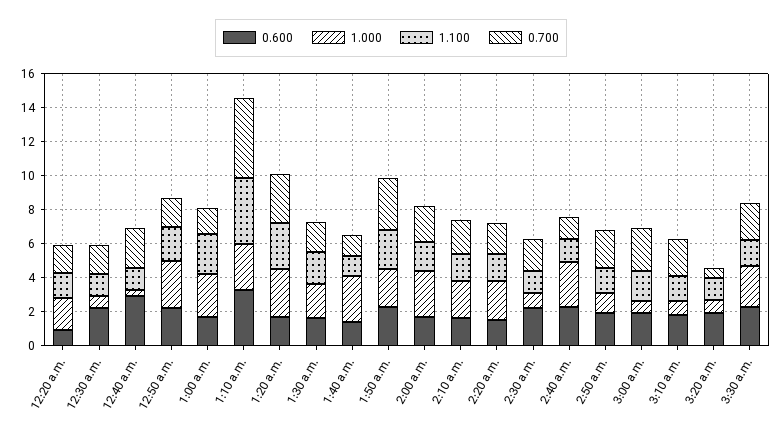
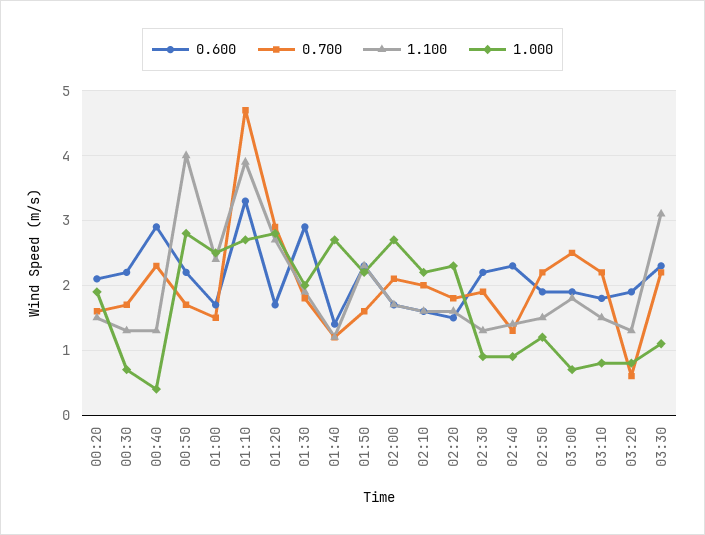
  {
    "0.600": {
-     "12:20 a.m.": 1,
+     "12:20 a.m.": 2.1,
      "12:30 a.m.": 2.2,
      "12:40 a.m.": 2.9,
      "12:50 a.m.": 2.2,
      "1:00 a.m.": 1.7,
      "1:10 a.m.": 3.3,
      "1:20 a.m.": 1.7,
-     "1:30 a.m.": 1.5,
+     "1:30 a.m.": 2.9,
      "1:40 a.m.": 1.4,
      "1:50 a.m.": 2.3,
      "2:00 a.m.": 1.7,
      "2:10 a.m.": 1.6,
      "2:20 a.m.": 1.5,
      "2:30 a.m.": 2.2,
      "2:40 a.m.": 2.3,
      "2:50 a.m.": 1.9,
      "3:00 a.m.": 1.9,
      "3:10 a.m.": 1.8,
      "3:20 a.m.": 1.9,
      "3:30 a.m.": 2.3
    },
    "1.000": {
      "12:20 a.m.": 1.9,
      "12:30 a.m.": 0.7,
      "12:40 a.m.": 0.4,
      "12:50 a.m.": 2.8,
      "1:00 a.m.": 2.5,
      "1:10 a.m.": 2.7,
      "1:20 a.m.": 2.8,
      "1:30 a.m.": 2,
      "1:40 a.m.": 2.7,
      "1:50 a.m.": 2.2,
      "2:00 a.m.": 2.7,
      "2:10 a.m.": 2.2,
      "2:20 a.m.": 2.3,
      "2:30 a.m.": 0.9,
-     "2:40 a.m.": 2.5,
+     "2:40 a.m.": 0.9,
      "2:50 a.m.": 1.2,
      "3:00 a.m.": 0.7,
      "3:10 a.m.": 0.8,
      "3:20 a.m.": 0.8,
-     "3:30 a.m.": 2.5
+     "3:30 a.m.": 1.1
    },
    "1.100": {
      "12:20 a.m.": 1.5,
      "12:30 a.m.": 1.3,
      "12:40 a.m.": 1.3,
-     "12:50 a.m.": 2,
+     "12:50 a.m.": 4,
      "1:00 a.m.": 2.4,
      "1:10 a.m.": 3.9,
      "1:20 a.m.": 2.7,
      "1:30 a.m.": 1.9,
      "1:40 a.m.": 1.2,
      "1:50 a.m.": 2.3,
      "2:00 a.m.": 1.7,
      "2:10 a.m.": 1.6,
      "2:20 a.m.": 1.6,
      "2:30 a.m.": 1.3,
      "2:40 a.m.": 1.4,
      "2:50 a.m.": 1.5,
      "3:00 a.m.": 1.8,
      "3:10 a.m.": 1.5,
      "3:20 a.m.": 1.3,
-     "3:30 a.m.": 1.5
+     "3:30 a.m.": 3.1
    },
    "0.700": {
      "12:20 a.m.": 1.6,
      "12:30 a.m.": 1.7,
      "12:40 a.m.": 2.3,
      "12:50 a.m.": 1.7,
      "1:00 a.m.": 1.5,
      "1:10 a.m.": 4.7,
      "1:20 a.m.": 2.9,
      "1:30 a.m.": 1.8,
      "1:40 a.m.": 1.2,
-     "1:50 a.m.": 3,
+     "1:50 a.m.": 1.6,
      "2:00 a.m.": 2.1,
      "2:10 a.m.": 2,
      "2:20 a.m.": 1.8,
      "2:30 a.m.": 1.9,
      "2:40 a.m.": 1.3,
      "2:50 a.m.": 2.2,
      "3:00 a.m.": 2.5,
      "3:10 a.m.": 2.2,
      "3:20 a.m.": 0.6,
      "3:30 a.m.": 2.2
    }
  }

